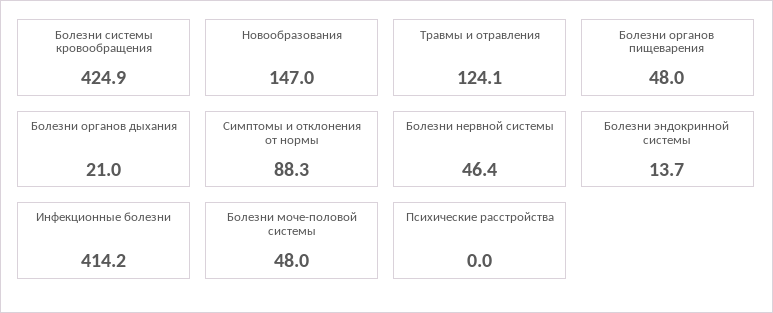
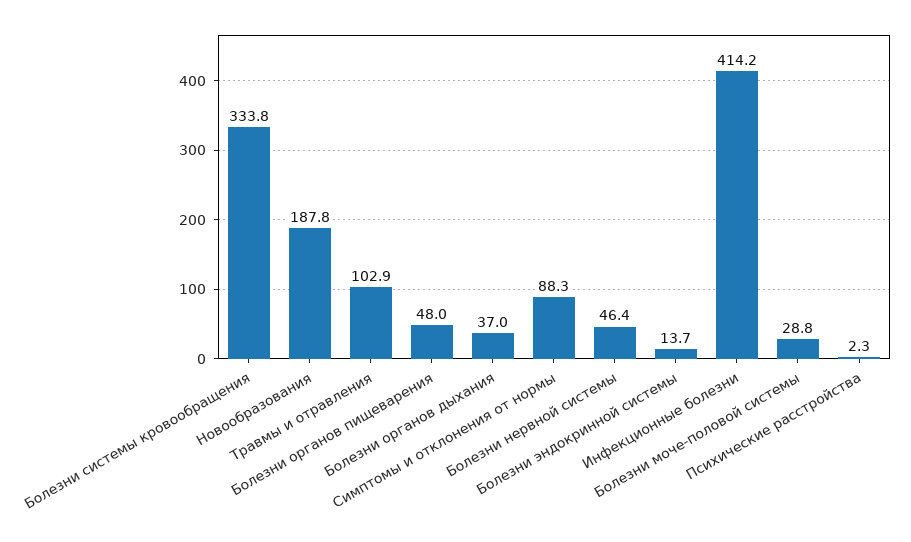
  {
-   "Болезни системы кровообращения": 424.9,
+   "Болезни системы кровообращения": 333.8,
-   "Новообразования": 147,
+   "Новообразования": 187.8,
-   "Травмы и отравления": 124.1,
+   "Травмы и отравления": 102.9,
    "Болезни органов пищеварения": 48,
-   "Болезни органов дыхания": 21,
+   "Болезни органов дыхания": 37,
    "Симптомы и отклонения от нормы": 88.3,
    "Болезни нервной системы": 46.4,
    "Болезни эндокринной системы": 13.7,
    "Инфекционные болезни": 414.2,
-   "Болезни моче-половой системы": 48,
+   "Болезни моче-половой системы": 28.8,
-   "Психические расстройства": 0
+   "Психические расстройства": 2.3
  }

